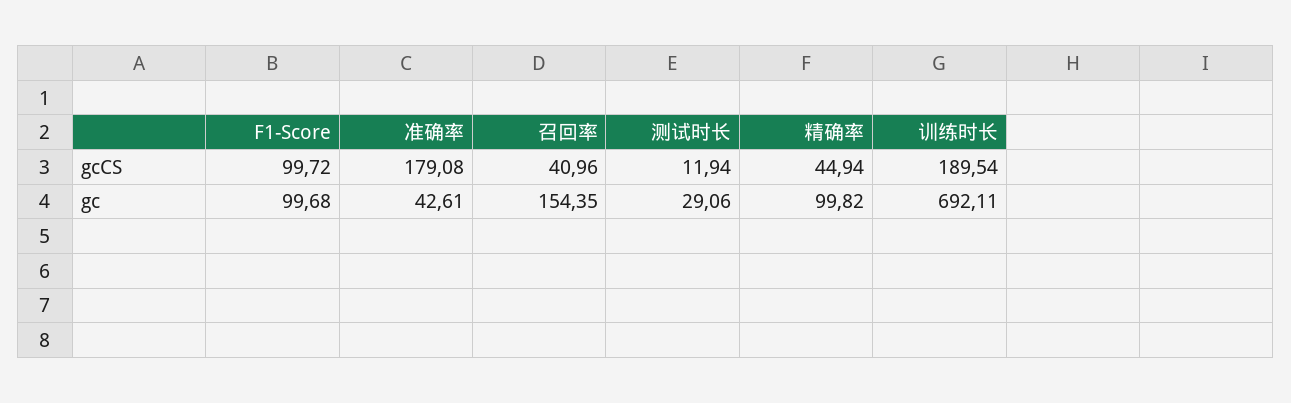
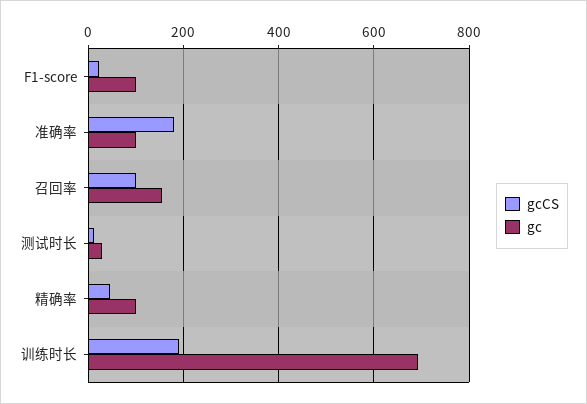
  {
    "gcCS": {
-     "F1-Score": 99.72,
+     "F1-Score": 20,
      "准确率": 179.08,
-     "召回率": 40.96,
+     "召回率": 100,
      "测试时长": 11.94,
      "精确率": 44.94,
      "训练时长": 189.54
    },
    "gc": {
      "F1-Score": 99.68,
-     "准确率": 42.61,
+     "准确率": 100,
      "召回率": 154.35,
      "测试时长": 29.06,
      "精确率": 99.82,
      "训练时长": 692.11
    }
  }

